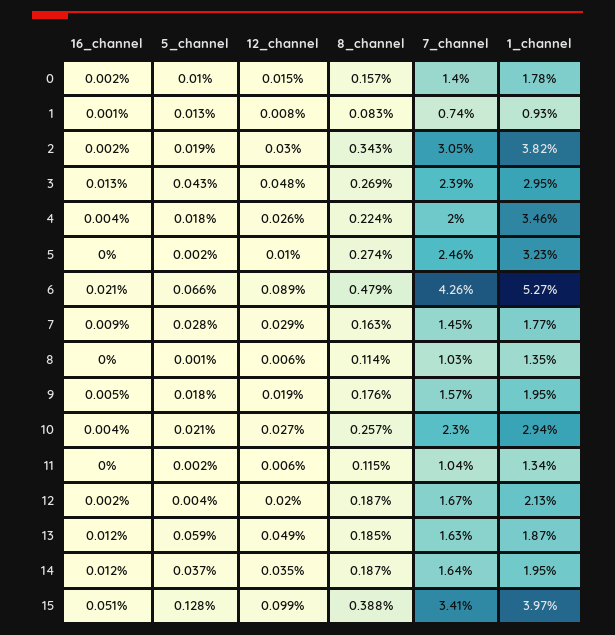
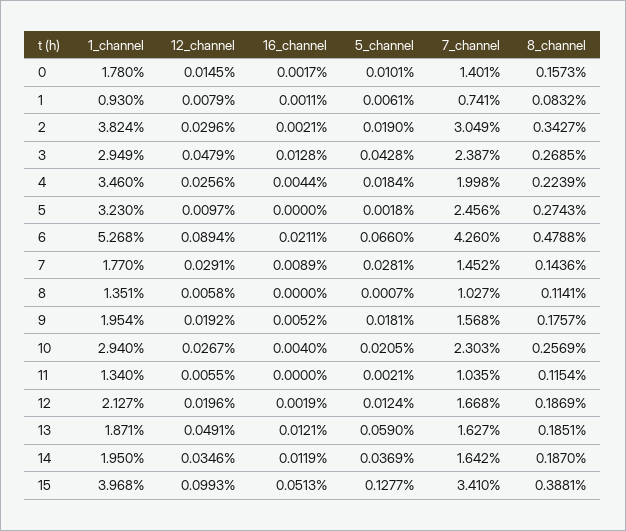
  {
    "16_channel": {
      "0": 0.0017,
      "1": 0.0011,
      "2": 0.0021,
      "3": 0.0128,
      "4": 0.0044,
      "5": 0,
      "6": 0.0211,
      "7": 0.0089,
      "8": 0,
      "9": 0.0052,
      "10": 0.004,
      "11": 0,
      "12": 0.0019,
      "13": 0.0121,
      "14": 0.0119,
      "15": 0.0513
    },
    "5_channel": {
      "0": 0.0101,
-     "1": 0.013,
+     "1": 0.0061,
      "2": 0.019,
      "3": 0.0428,
      "4": 0.0184,
      "5": 0.0018,
      "6": 0.066,
      "7": 0.0281,
      "8": 0.0007,
      "9": 0.0181,
      "10": 0.0205,
      "11": 0.0021,
-     "12": 0.004,
+     "12": 0.0124,
      "13": 0.059,
      "14": 0.0369,
      "15": 0.1277
    },
    "12_channel": {
      "0": 0.0145,
      "1": 0.0079,
      "2": 0.0296,
      "3": 0.0479,
      "4": 0.0256,
      "5": 0.0097,
      "6": 0.0894,
      "7": 0.0291,
      "8": 0.0058,
      "9": 0.0192,
      "10": 0.0267,
      "11": 0.0055,
      "12": 0.0196,
      "13": 0.0491,
      "14": 0.0346,
      "15": 0.0993
    },
    "8_channel": {
      "0": 0.1573,
      "1": 0.0832,
      "2": 0.3427,
      "3": 0.2685,
      "4": 0.2239,
      "5": 0.2743,
      "6": 0.4788,
-     "7": 0.163,
+     "7": 0.1436,
      "8": 0.1141,
      "9": 0.1757,
      "10": 0.2569,
      "11": 0.1154,
      "12": 0.1869,
      "13": 0.1851,
      "14": 0.187,
      "15": 0.3881
    },
    "7_channel": {
      "0": 1.401,
      "1": 0.741,
      "2": 3.049,
      "3": 2.387,
      "4": 1.998,
      "5": 2.456,
      "6": 4.26,
      "7": 1.452,
      "8": 1.027,
      "9": 1.568,
      "10": 2.303,
      "11": 1.035,
      "12": 1.668,
      "13": 1.627,
      "14": 1.642,
      "15": 3.41
    },
    "1_channel": {
      "0": 1.78,
      "1": 0.93,
      "2": 3.824,
      "3": 2.949,
      "4": 3.46,
      "5": 3.23,
      "6": 5.268,
      "7": 1.77,
      "8": 1.351,
      "9": 1.954,
      "10": 2.94,
      "11": 1.34,
      "12": 2.127,
      "13": 1.871,
      "14": 1.95,
      "15": 3.968
    }
  }

